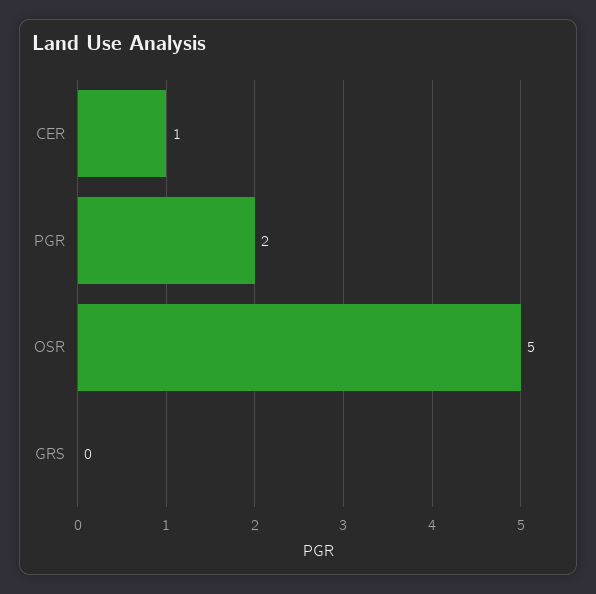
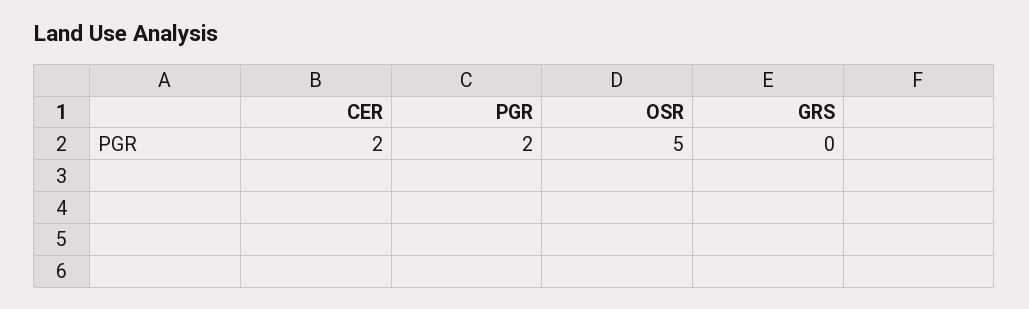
  {
-   "CER": 1,
+   "CER": 2,
    "PGR": 2,
    "OSR": 5,
    "GRS": 0
  }

